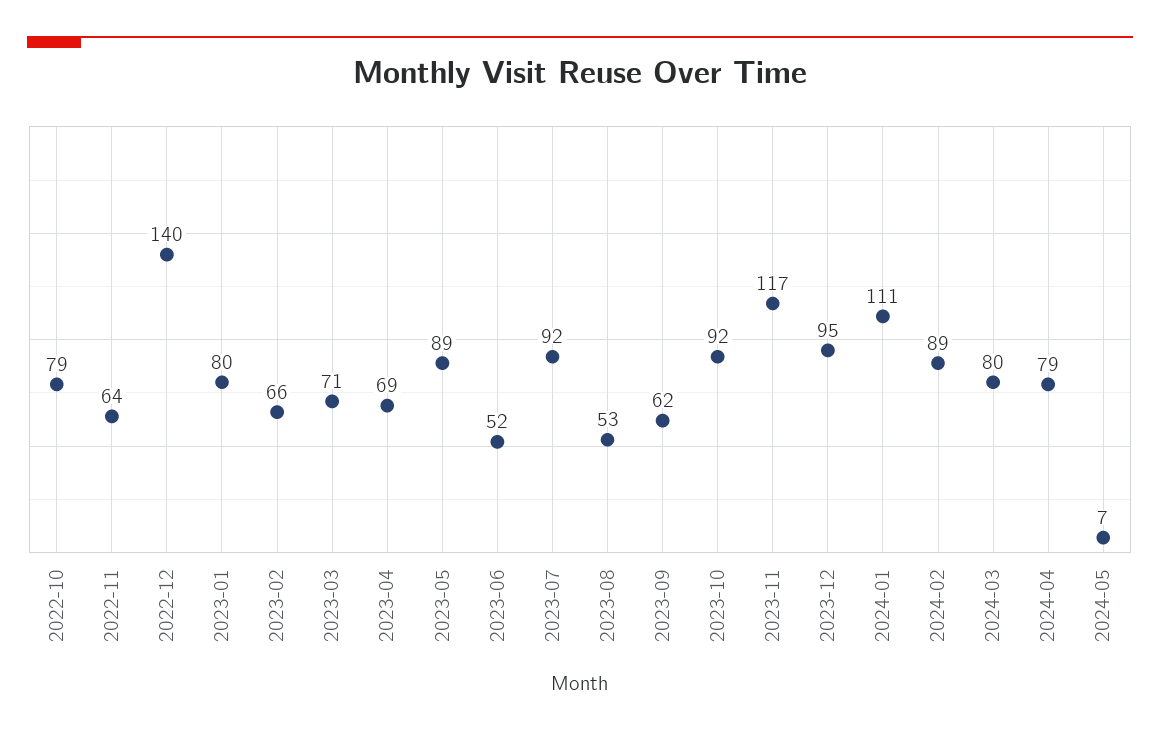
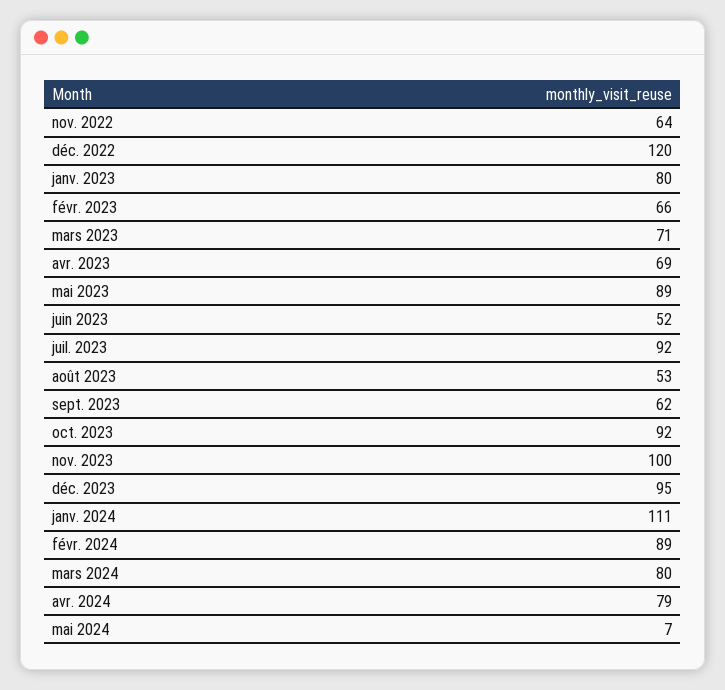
  {
-   "2022-10": 79,
    "2022-11": 64,
-   "2022-12": 140,
+   "2022-12": 120,
    "2023-01": 80,
    "2023-02": 66,
    "2023-03": 71,
    "2023-04": 69,
    "2023-05": 89,
    "2023-06": 52,
    "2023-07": 92,
    "2023-08": 53,
    "2023-09": 62,
    "2023-10": 92,
-   "2023-11": 117,
+   "2023-11": 100,
    "2023-12": 95,
    "2024-01": 111,
    "2024-02": 89,
    "2024-03": 80,
    "2024-04": 79,
    "2024-05": 7
  }

